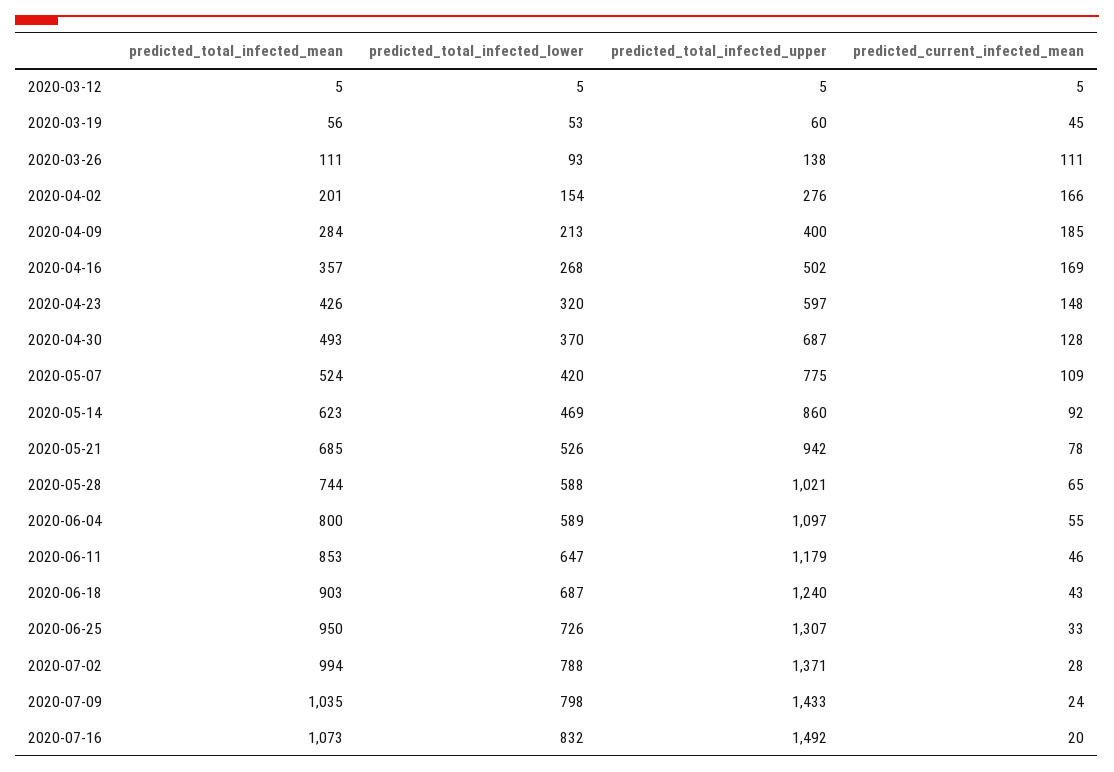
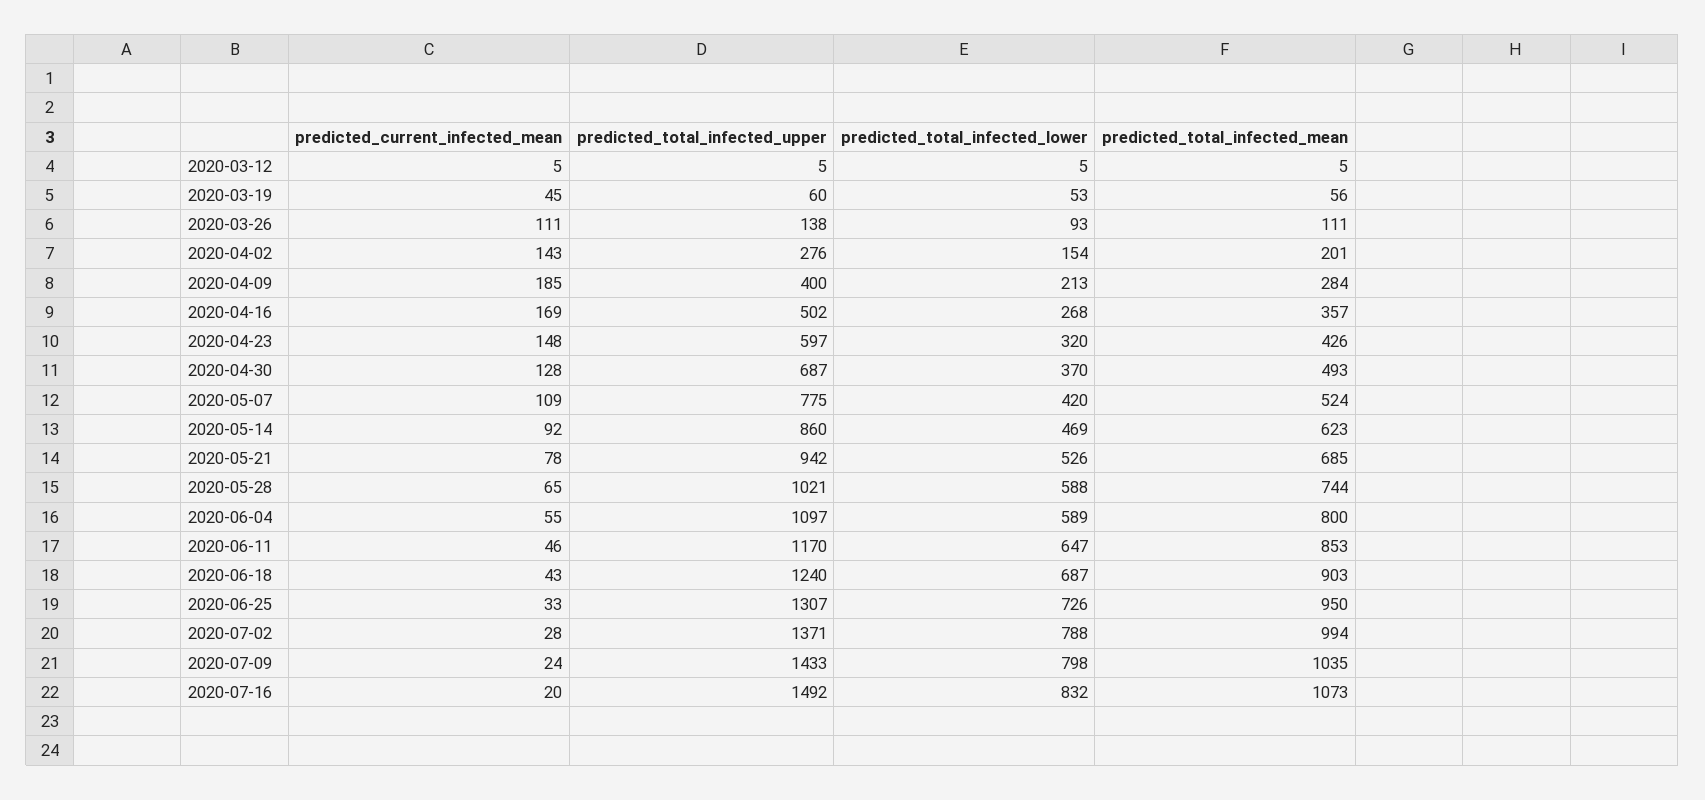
  {
    "predicted_total_infected_mean": {
      "2020-03-12": 5,
      "2020-03-19": 56,
      "2020-03-26": 111,
      "2020-04-02": 201,
      "2020-04-09": 284,
      "2020-04-16": 357,
      "2020-04-23": 426,
      "2020-04-30": 493,
      "2020-05-07": 524,
      "2020-05-14": 623,
      "2020-05-21": 685,
      "2020-05-28": 744,
      "2020-06-04": 800,
      "2020-06-11": 853,
      "2020-06-18": 903,
      "2020-06-25": 950,
      "2020-07-02": 994,
      "2020-07-09": 1035,
      "2020-07-16": 1073
    },
    "predicted_total_infected_lower": {
      "2020-03-12": 5,
      "2020-03-19": 53,
      "2020-03-26": 93,
      "2020-04-02": 154,
      "2020-04-09": 213,
      "2020-04-16": 268,
      "2020-04-23": 320,
      "2020-04-30": 370,
      "2020-05-07": 420,
      "2020-05-14": 469,
      "2020-05-21": 526,
      "2020-05-28": 588,
      "2020-06-04": 589,
      "2020-06-11": 647,
      "2020-06-18": 687,
      "2020-06-25": 726,
      "2020-07-02": 788,
      "2020-07-09": 798,
      "2020-07-16": 832
    },
    "predicted_total_infected_upper": {
      "2020-03-12": 5,
      "2020-03-19": 60,
      "2020-03-26": 138,
      "2020-04-02": 276,
      "2020-04-09": 400,
      "2020-04-16": 502,
      "2020-04-23": 597,
      "2020-04-30": 687,
      "2020-05-07": 775,
      "2020-05-14": 860,
      "2020-05-21": 942,
      "2020-05-28": 1021,
      "2020-06-04": 1097,
-     "2020-06-11": 1179,
+     "2020-06-11": 1170,
      "2020-06-18": 1240,
      "2020-06-25": 1307,
      "2020-07-02": 1371,
      "2020-07-09": 1433,
      "2020-07-16": 1492
    },
    "predicted_current_infected_mean": {
      "2020-03-12": 5,
      "2020-03-19": 45,
      "2020-03-26": 111,
-     "2020-04-02": 166,
+     "2020-04-02": 143,
      "2020-04-09": 185,
      "2020-04-16": 169,
      "2020-04-23": 148,
      "2020-04-30": 128,
      "2020-05-07": 109,
      "2020-05-14": 92,
      "2020-05-21": 78,
      "2020-05-28": 65,
      "2020-06-04": 55,
      "2020-06-11": 46,
      "2020-06-18": 43,
      "2020-06-25": 33,
      "2020-07-02": 28,
      "2020-07-09": 24,
      "2020-07-16": 20
    }
  }

